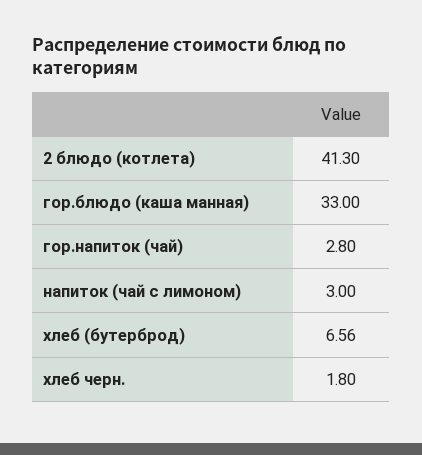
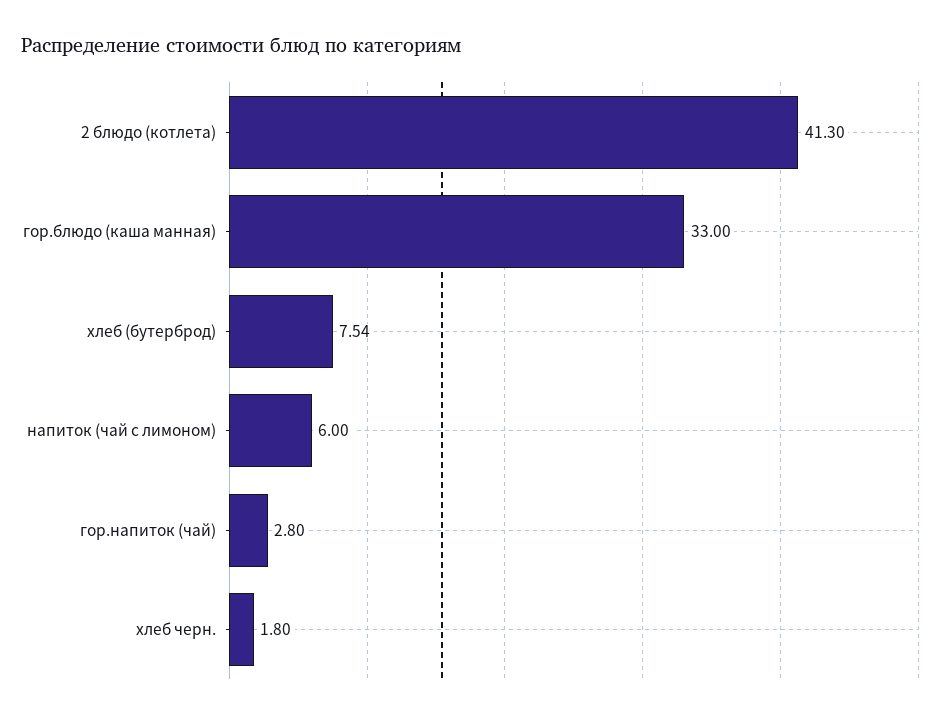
  {
    "2 блюдо (котлета)": 41.3,
    "гор.блюдо (каша манная)": 33,
    "гор.напиток (чай)": 2.8,
-   "напиток (чай с лимоном)": 3,
+   "напиток (чай с лимоном)": 6,
-   "хлеб (бутерброд)": 6.56,
+   "хлеб (бутерброд)": 7.54,
    "хлеб черн.": 1.8
  }

